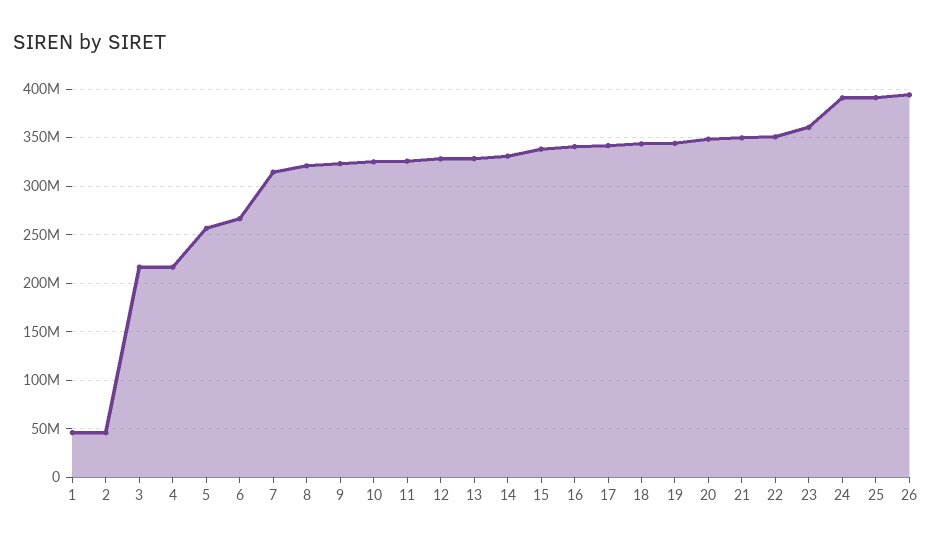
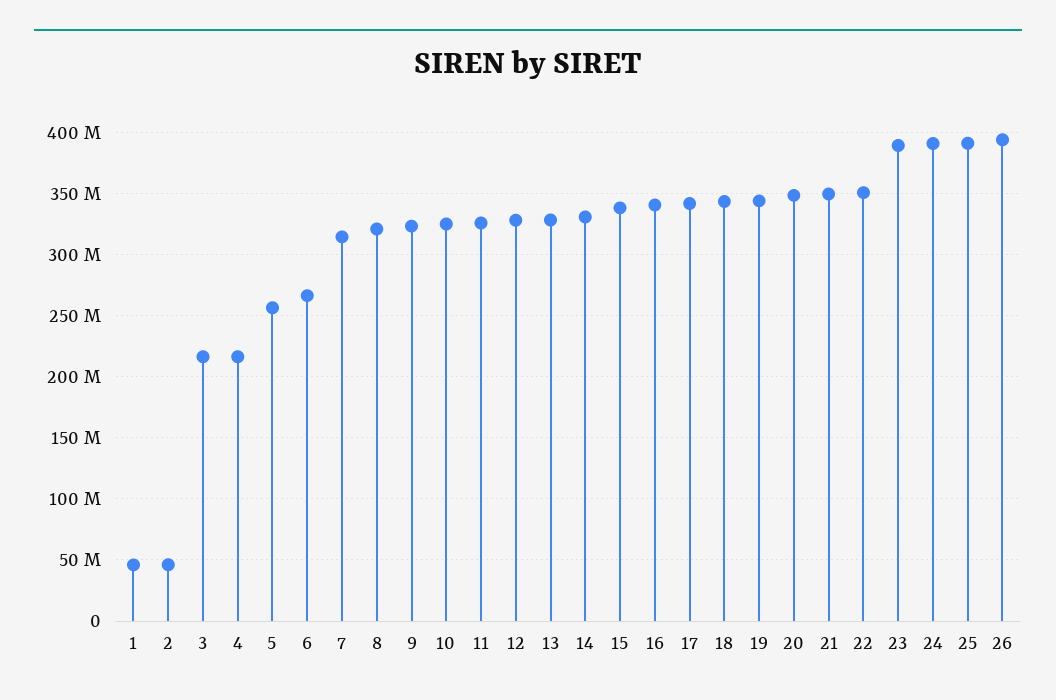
  {
    "1": 45000000,
    "2": 45000000,
    "3": 215000000,
    "4": 215000000,
    "5": 255000000,
    "6": 265000000,
    "7": 315000000,
    "8": 320000000,
    "9": 325000000,
    "10": 325000000,
    "11": 325000000,
    "12": 330000000,
    "13": 330000000,
    "14": 330000000,
    "15": 340000000,
    "16": 340000000,
    "17": 340000000,
    "18": 345000000,
    "19": 345000000,
    "20": 350000000,
    "21": 350000000,
    "22": 350000000,
-   "23": 360000000,
+   "23": 390000000,
    "24": 390000000,
    "25": 390000000,
    "26": 395000000
  }

